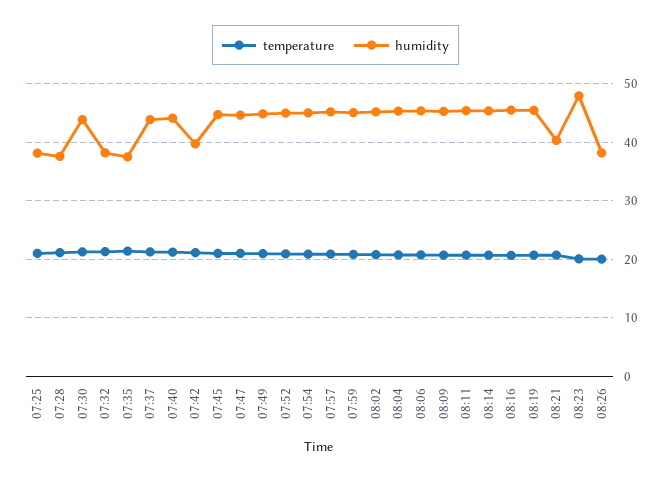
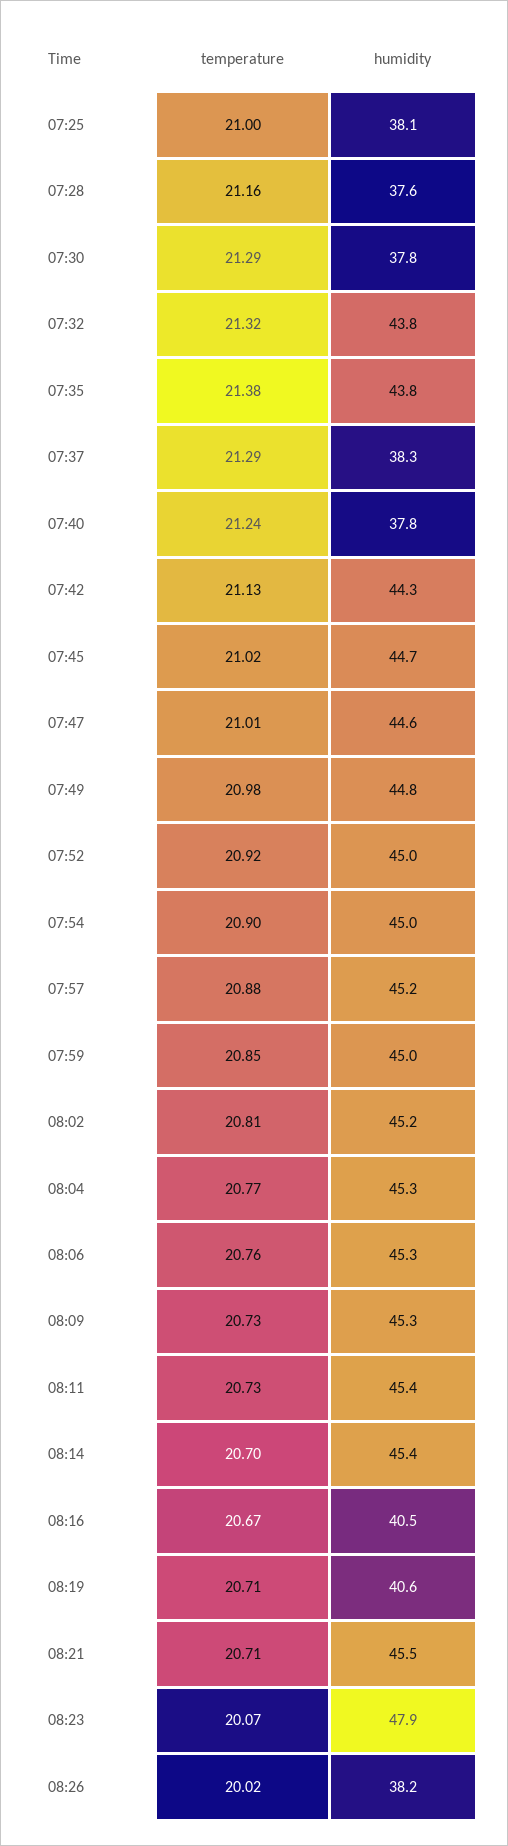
  {
    "temperature": {
      "07:25": 21,
      "07:28": 21.16,
      "07:30": 21.29,
      "07:32": 21.32,
      "07:35": 21.38,
      "07:37": 21.29,
      "07:40": 21.24,
      "07:42": 21.13,
      "07:45": 21.02,
      "07:47": 21.01,
      "07:49": 20.98,
      "07:52": 20.92,
      "07:54": 20.9,
      "07:57": 20.88,
      "07:59": 20.85,
      "08:02": 20.81,
      "08:04": 20.77,
      "08:06": 20.76,
      "08:09": 20.73,
      "08:11": 20.73,
      "08:14": 20.7,
      "08:16": 20.67,
      "08:19": 20.71,
      "08:21": 20.71,
      "08:23": 20.07,
      "08:26": 20.02
    },
    "humidity": {
      "07:25": 38.1,
      "07:28": 37.6,
-     "07:30": 44,
+     "07:30": 37.8,
-     "07:32": 38,
+     "07:32": 43.8,
-     "07:35": 38,
+     "07:35": 43.8,
-     "07:37": 44,
+     "07:37": 38.3,
-     "07:40": 44,
+     "07:40": 37.8,
-     "07:42": 40,
+     "07:42": 44.3,
      "07:45": 44.7,
      "07:47": 44.6,
      "07:49": 44.8,
      "07:52": 45,
      "07:54": 45,
      "07:57": 45.2,
      "07:59": 45,
      "08:02": 45.2,
      "08:04": 45.3,
      "08:06": 45.3,
      "08:09": 45.3,
      "08:11": 45.4,
      "08:14": 45.4,
-     "08:16": 46,
+     "08:16": 40.5,
-     "08:19": 46,
+     "08:19": 40.6,
-     "08:21": 40,
+     "08:21": 45.5,
      "08:23": 47.9,
      "08:26": 38.2
    }
  }

